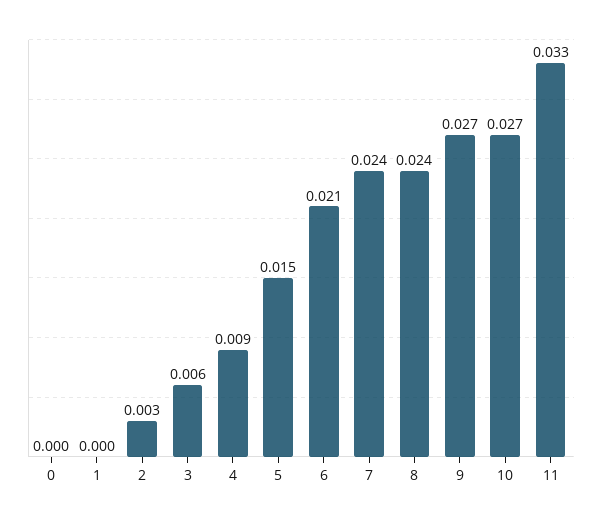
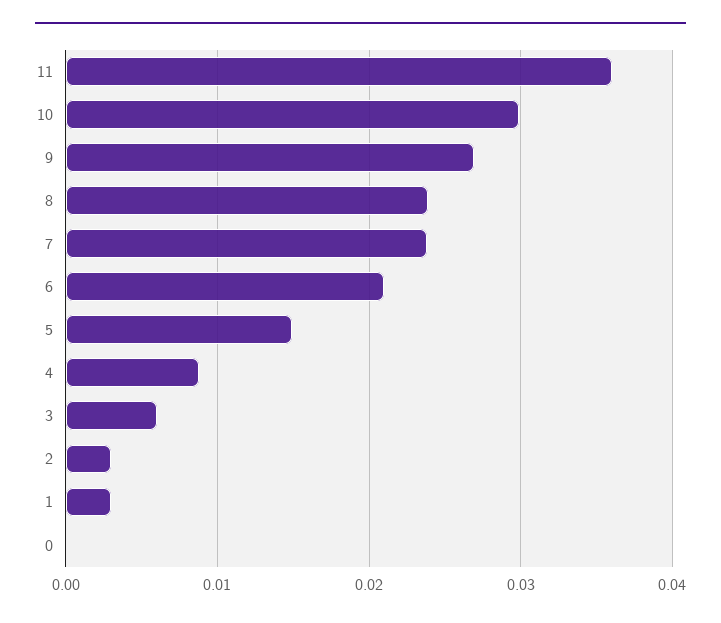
  {
    "0": 0,
-   "1": 0,
+   "1": 0.003,
    "2": 0.003,
    "3": 0.006,
    "4": 0.009,
    "5": 0.015,
    "6": 0.021,
    "7": 0.024,
    "8": 0.024,
    "9": 0.027,
-   "10": 0.027,
+   "10": 0.03,
-   "11": 0.033
+   "11": 0.036
  }

